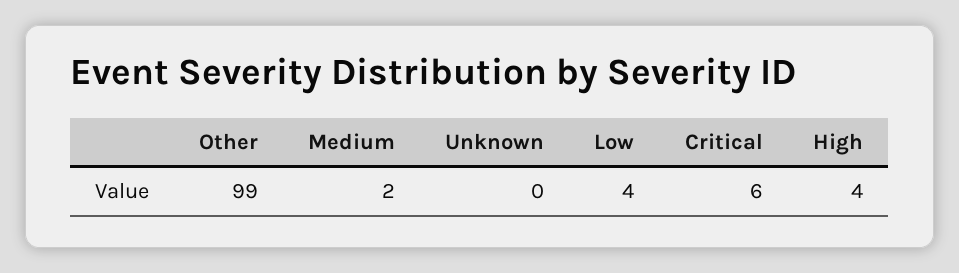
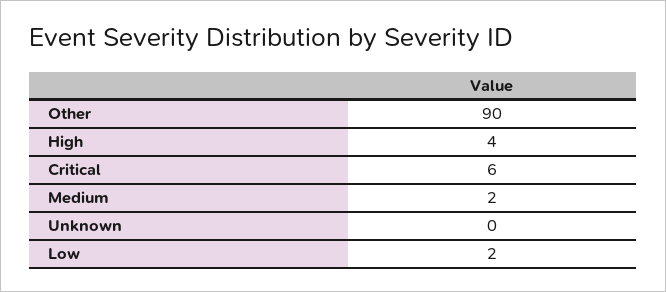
  {
-   "Other": 99,
+   "Other": 90,
    "Medium": 2,
    "Unknown": 0,
-   "Low": 4,
+   "Low": 2,
    "Critical": 6,
    "High": 4
  }

